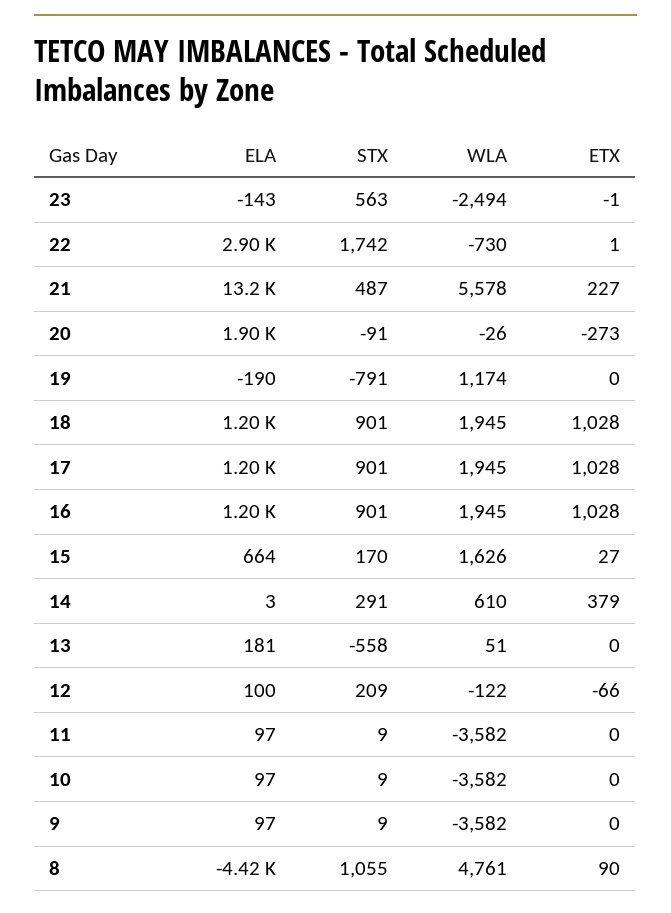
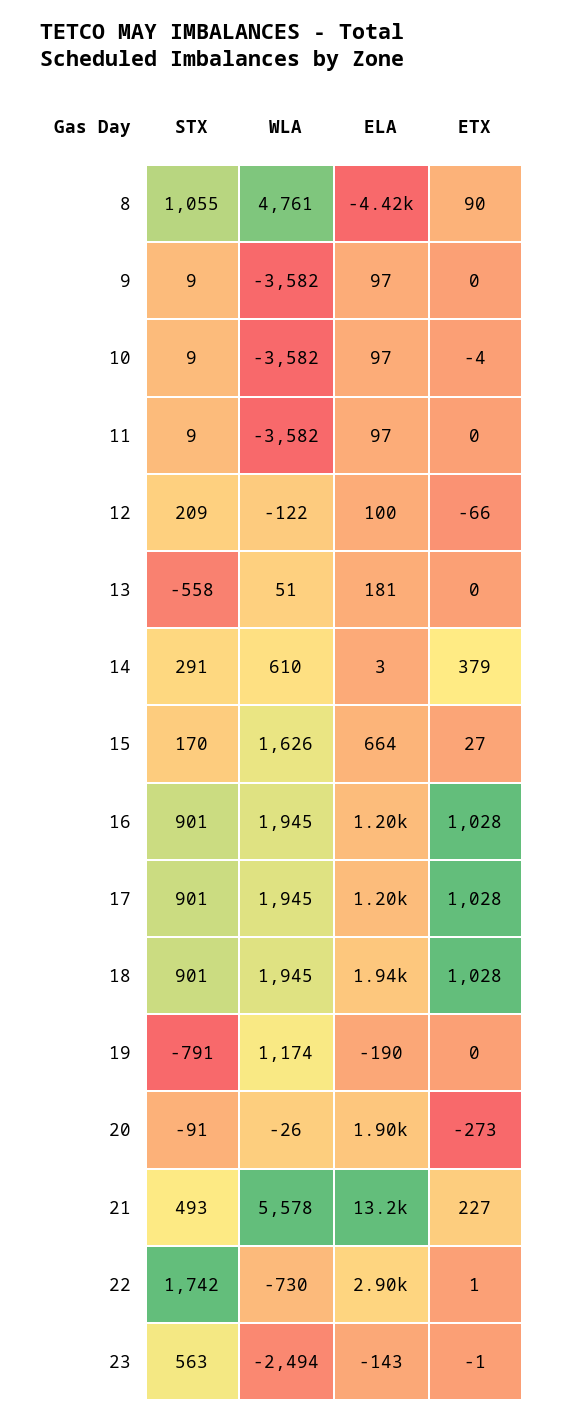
  {
    "ELA": {
      "23": -143,
      "22": 2900,
      "21": 13200,
      "20": 1900,
      "19": -190,
-     "18": 1200,
+     "18": 1940,
      "17": 1200,
      "16": 1200,
      "15": 664,
      "14": 3,
      "13": 181,
      "12": 100,
      "11": 97,
      "10": 97,
      "9": 97,
      "8": -4420
    },
    "STX": {
      "23": 563,
      "22": 1742,
-     "21": 487,
+     "21": 493,
      "20": -91,
      "19": -791,
      "18": 901,
      "17": 901,
      "16": 901,
      "15": 170,
      "14": 291,
      "13": -558,
      "12": 209,
      "11": 9,
      "10": 9,
      "9": 9,
      "8": 1055
    },
    "WLA": {
      "23": -2494,
      "22": -730,
      "21": 5578,
      "20": -26,
      "19": 1174,
      "18": 1945,
      "17": 1945,
      "16": 1945,
      "15": 1626,
      "14": 610,
      "13": 51,
      "12": -122,
      "11": -3582,
      "10": -3582,
      "9": -3582,
      "8": 4761
    },
    "ETX": {
      "23": -1,
      "22": 1,
      "21": 227,
      "20": -273,
      "19": 0,
      "18": 1028,
      "17": 1028,
      "16": 1028,
      "15": 27,
      "14": 379,
      "13": 0,
      "12": -66,
      "11": 0,
-     "10": 0,
+     "10": -4,
      "9": 0,
      "8": 90
    }
  }

